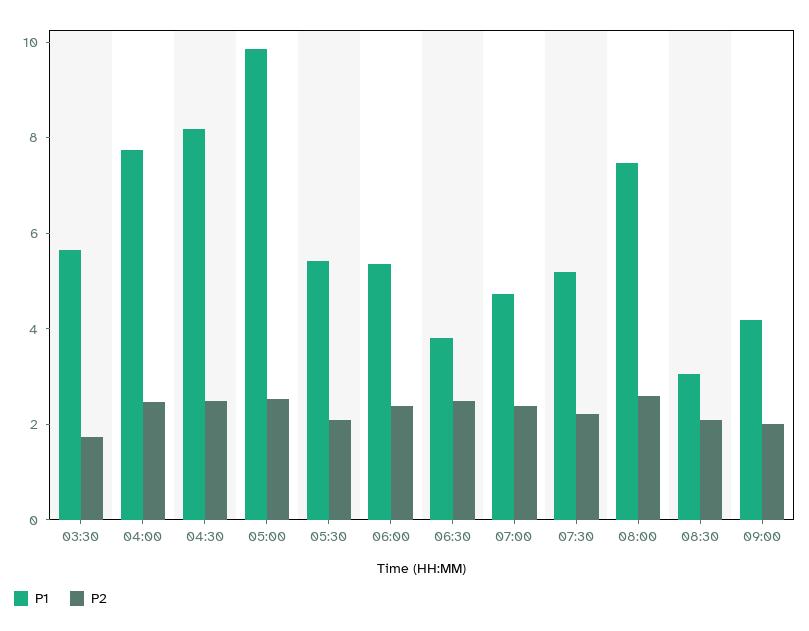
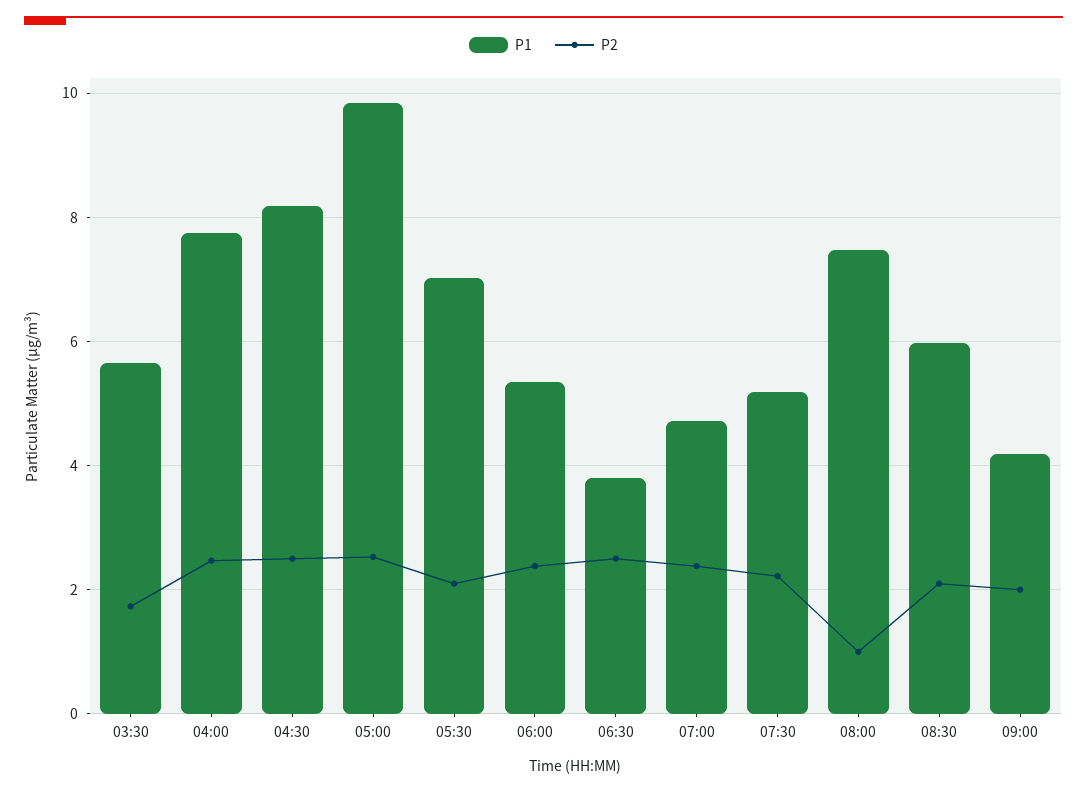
  {
    "P1": {
      "03:30": 5.6,
      "04:00": 7.8,
      "04:30": 8.2,
      "05:00": 9.8,
-     "05:30": 5.5,
+     "05:30": 7,
      "06:00": 5.4,
      "06:30": 3.8,
      "07:00": 4.8,
      "07:30": 5.2,
      "08:00": 7.4,
-     "08:30": 3,
+     "08:30": 6,
      "09:00": 4.2
    },
    "P2": {
      "03:30": 1.8,
      "04:00": 2.4,
      "04:30": 2.6,
      "05:00": 2.6,
      "05:30": 2.2,
      "06:00": 2.4,
      "06:30": 2.6,
      "07:00": 2.4,
      "07:30": 2.2,
-     "08:00": 2.5,
+     "08:00": 1,
      "08:30": 2.2,
      "09:00": 2
    }
  }

